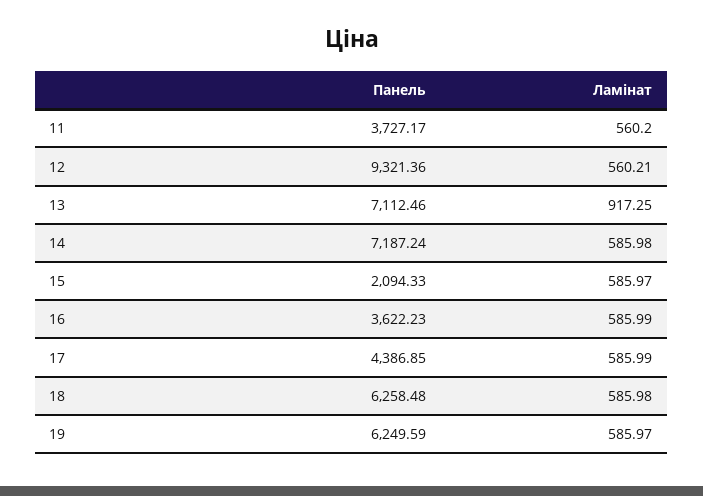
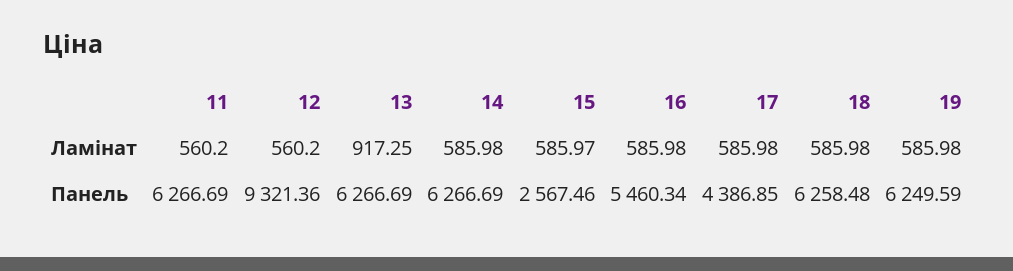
  {
    "Панель": {
-     "11": 3727.17,
+     "11": 6266.69,
      "12": 9321.36,
-     "13": 7112.46,
+     "13": 6266.69,
-     "14": 7187.24,
+     "14": 6266.69,
-     "15": 2094.33,
+     "15": 2567.46,
-     "16": 3622.23,
+     "16": 5460.34,
      "17": 4386.85,
      "18": 6258.48,
      "19": 6249.59
    },
    "Ламінат": {
      "11": 560.2,
-     "12": 560.21,
+     "12": 560.2,
      "13": 917.25,
      "14": 585.98,
      "15": 585.97,
-     "16": 585.99,
+     "16": 585.98,
-     "17": 585.99,
+     "17": 585.98,
      "18": 585.98,
-     "19": 585.97
+     "19": 585.98
    }
  }

